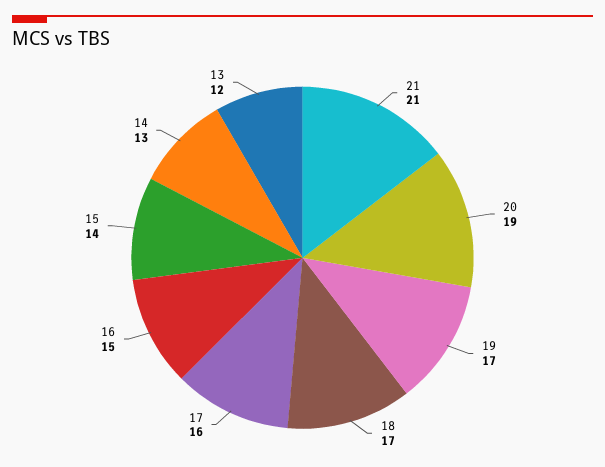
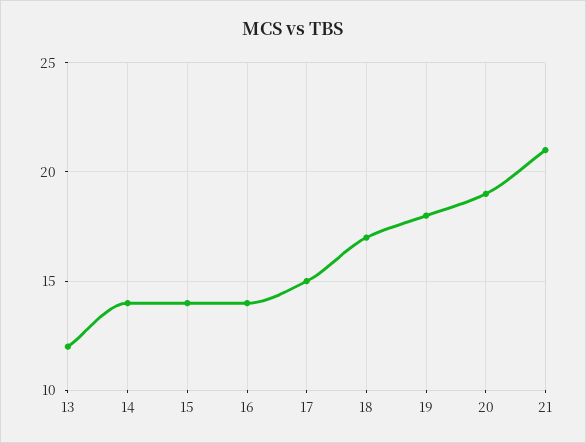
  {
    "21": 21,
    "20": 19,
-   "19": 17,
+   "19": 18,
    "18": 17,
-   "17": 16,
+   "17": 15,
-   "16": 15,
+   "16": 14,
    "15": 14,
-   "14": 13,
+   "14": 14,
    "13": 12
  }

